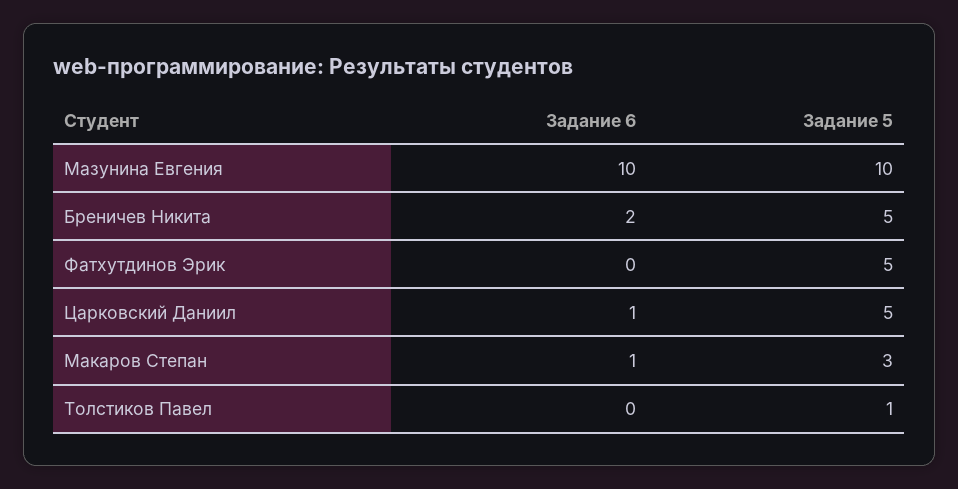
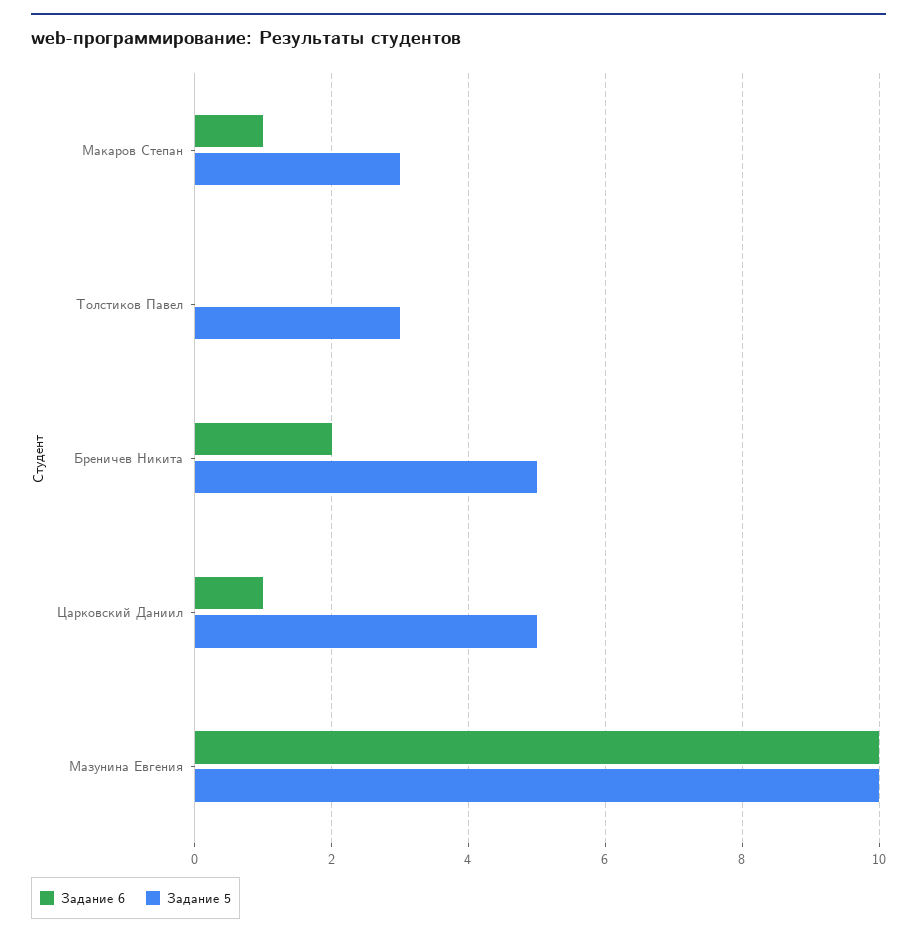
  {
    "Задание 6": {
      "Мазунина Евгения": 10,
      "Бреничев Никита": 2,
-     "Фатхутдинов Эрик": 0,
      "Царковский Даниил": 1,
      "Макаров Степан": 1,
      "Толстиков Павел": 0
    },
    "Задание 5": {
      "Мазунина Евгения": 10,
      "Бреничев Никита": 5,
-     "Фатхутдинов Эрик": 5,
      "Царковский Даниил": 5,
      "Макаров Степан": 3,
-     "Толстиков Павел": 1
+     "Толстиков Павел": 3
    }
  }

